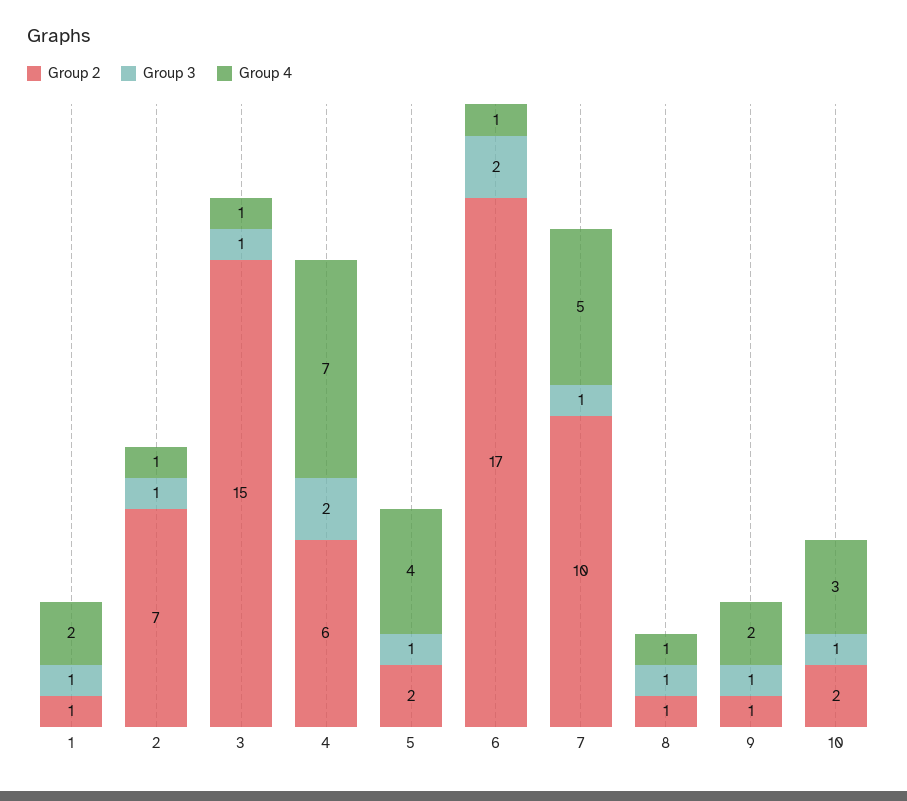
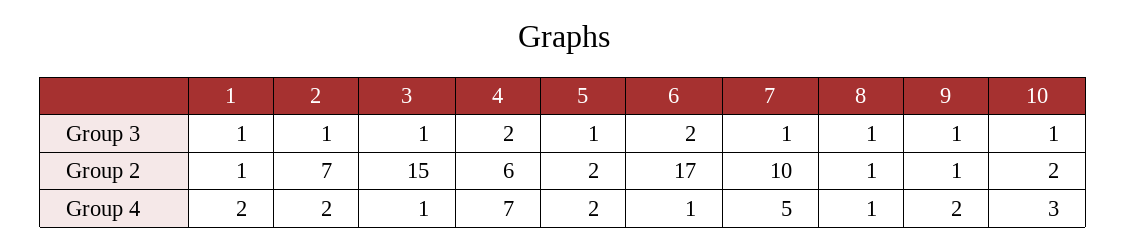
  {
    "Group 2": {
      "1": 1,
      "2": 7,
      "3": 15,
      "4": 6,
      "5": 2,
      "6": 17,
      "7": 10,
      "8": 1,
      "9": 1,
      "10": 2
    },
    "Group 3": {
      "1": 1,
      "2": 1,
      "3": 1,
      "4": 2,
      "5": 1,
      "6": 2,
      "7": 1,
      "8": 1,
      "9": 1,
      "10": 1
    },
    "Group 4": {
      "1": 2,
-     "2": 1,
+     "2": 2,
      "3": 1,
      "4": 7,
-     "5": 4,
+     "5": 2,
      "6": 1,
      "7": 5,
      "8": 1,
      "9": 2,
      "10": 3
    }
  }

